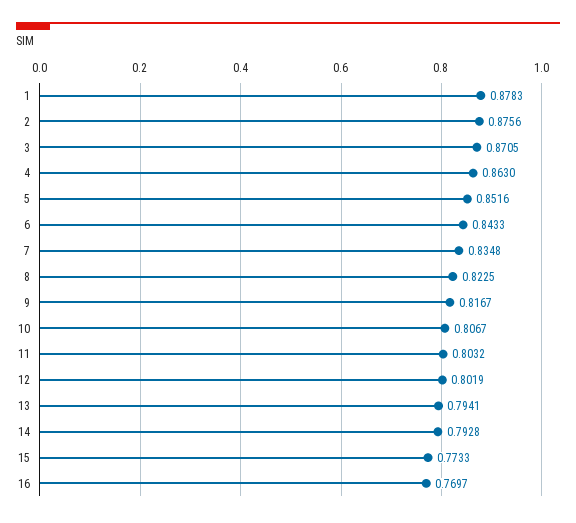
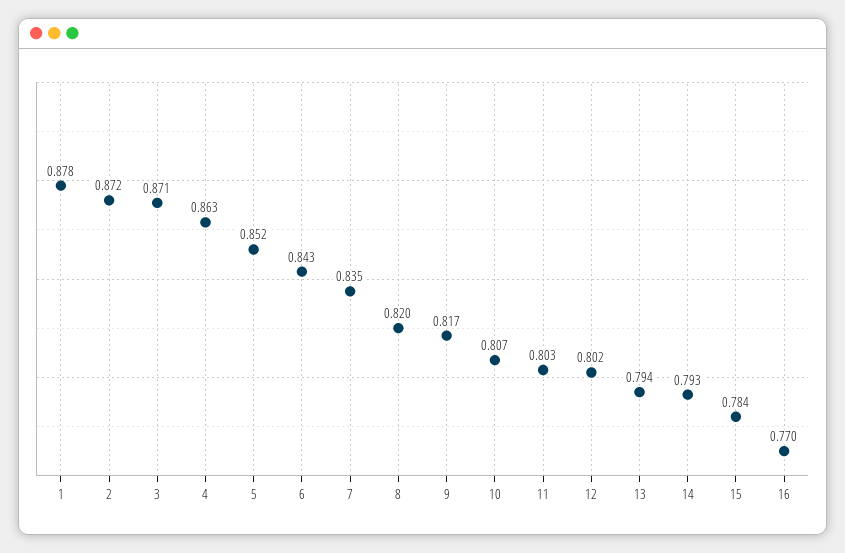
  {
    "1": 0.8783,
-   "2": 0.8756,
+   "2": 0.872,
    "3": 0.8705,
    "4": 0.863,
    "5": 0.8516,
    "6": 0.8433,
    "7": 0.8348,
-   "8": 0.8225,
+   "8": 0.82,
    "9": 0.8167,
    "10": 0.8067,
    "11": 0.8032,
    "12": 0.8019,
    "13": 0.7941,
    "14": 0.7928,
-   "15": 0.7733,
+   "15": 0.784,
    "16": 0.7697
  }

